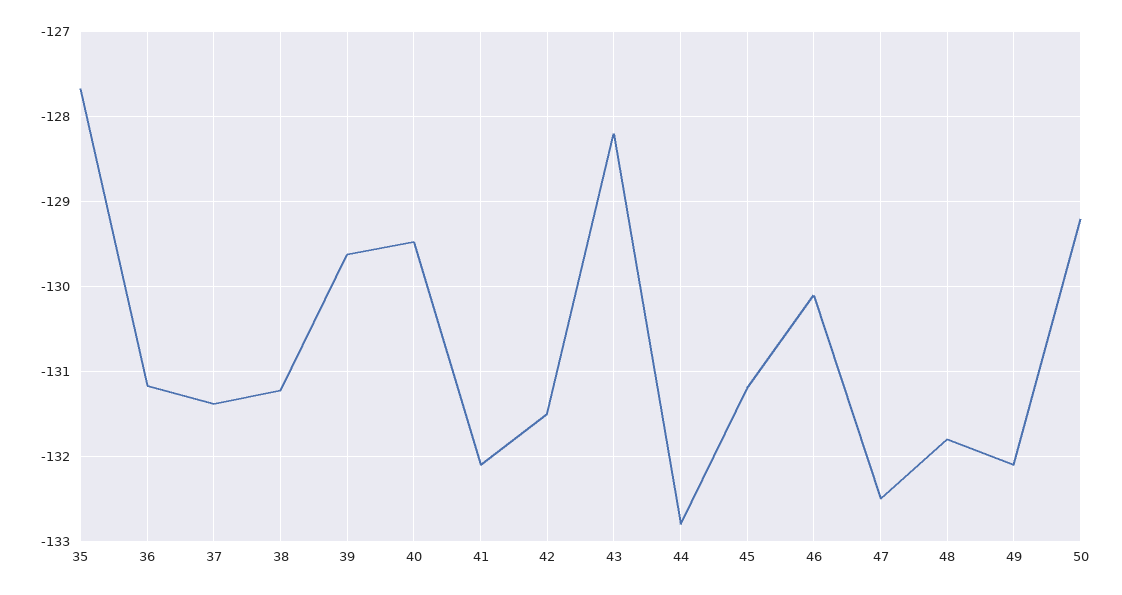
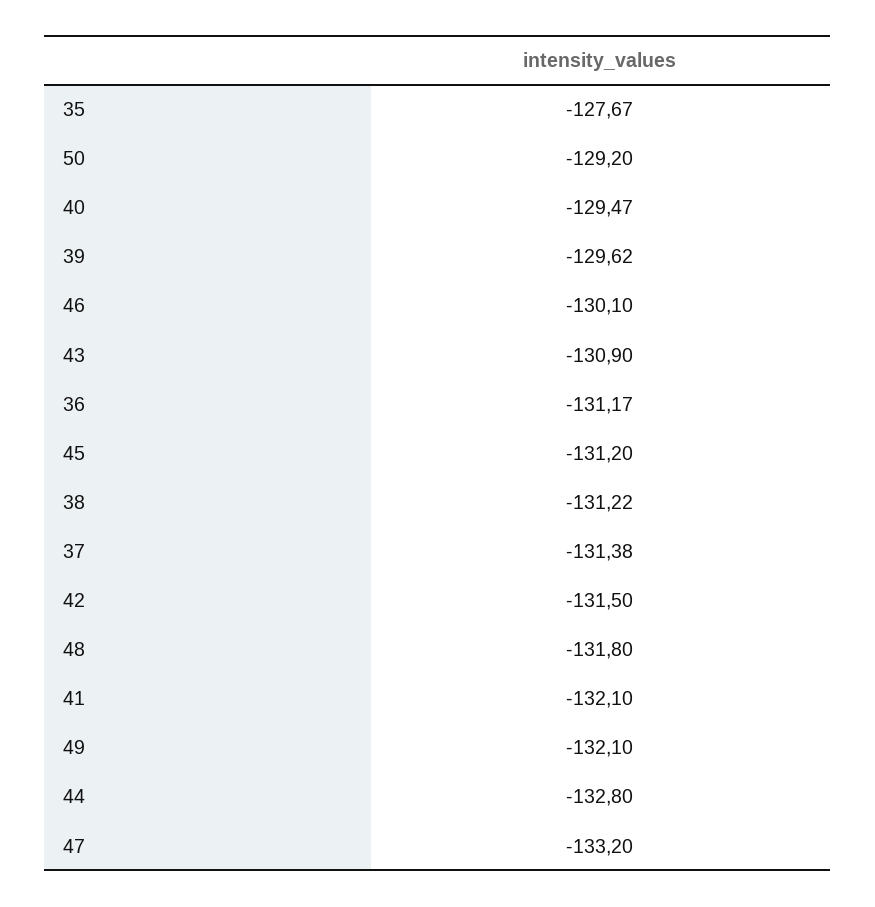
  {
    "35": -127.67,
    "36": -131.17,
    "37": -131.38,
    "38": -131.22,
    "39": -129.62,
    "40": -129.47,
    "41": -132.1,
    "42": -131.5,
-   "43": -128.2,
+   "43": -130.9,
    "44": -132.8,
    "45": -131.2,
    "46": -130.1,
-   "47": -132.5,
+   "47": -133.2,
    "48": -131.8,
    "49": -132.1,
    "50": -129.2
  }

